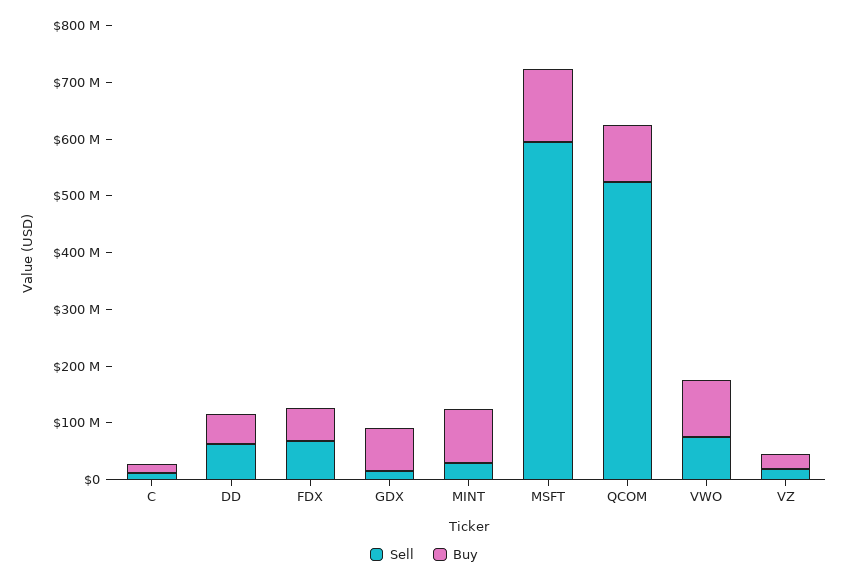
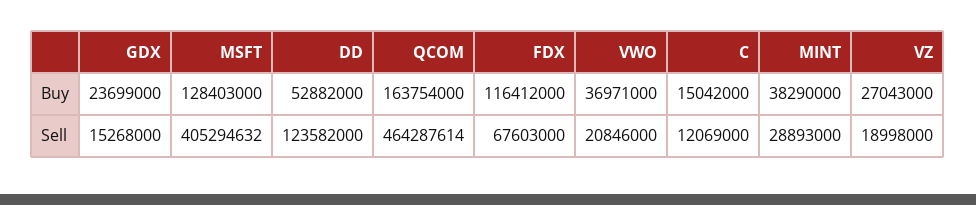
  {
    "Sell": {
      "C": 12069000,
-     "DD": 60000000,
+     "DD": 123582000,
      "FDX": 67603000,
      "GDX": 15268000,
      "MINT": 28893000,
-     "MSFT": 600000000,
+     "MSFT": 405294632,
-     "QCOM": 520000000,
+     "QCOM": 464287614,
-     "VWO": 80000000,
+     "VWO": 20846000,
      "VZ": 18998000
    },
    "Buy": {
      "C": 15042000,
      "DD": 52882000,
-     "FDX": 60000000,
+     "FDX": 116412000,
-     "GDX": 80000000,
+     "GDX": 23699000,
-     "MINT": 100000000,
+     "MINT": 38290000,
      "MSFT": 128403000,
-     "QCOM": 100000000,
+     "QCOM": 163754000,
-     "VWO": 100000000,
+     "VWO": 36971000,
      "VZ": 27043000
    }
  }

